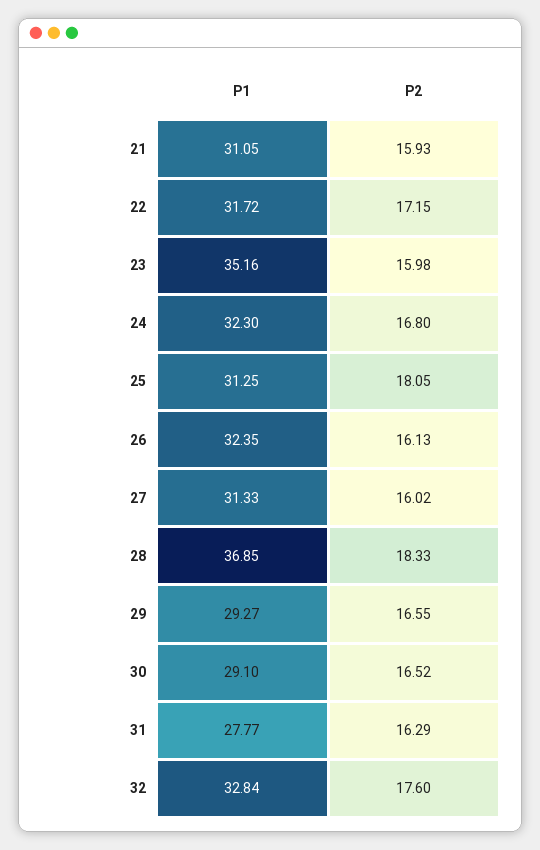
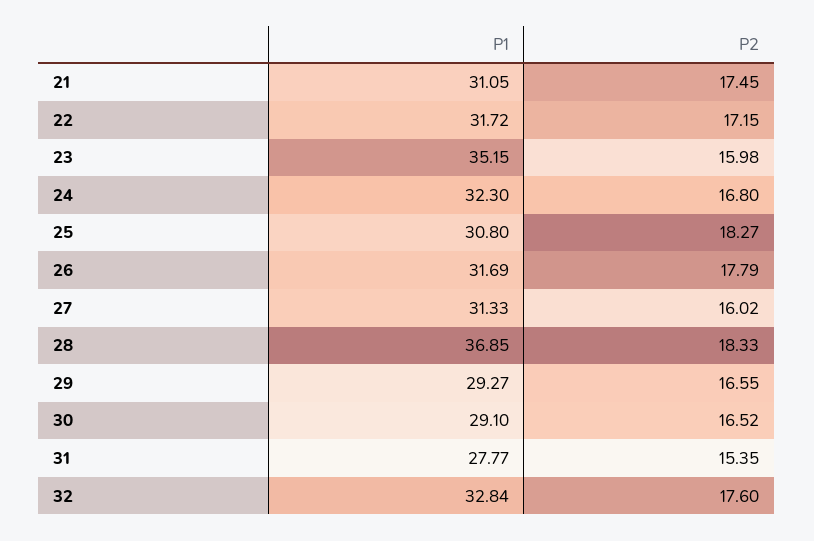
  {
    "P1": {
      "21": 31.05,
      "22": 31.72,
-     "23": 35.16,
+     "23": 35.15,
      "24": 32.3,
-     "25": 31.25,
+     "25": 30.8,
-     "26": 32.35,
+     "26": 31.69,
      "27": 31.33,
      "28": 36.85,
      "29": 29.27,
      "30": 29.1,
      "31": 27.77,
      "32": 32.84
    },
    "P2": {
-     "21": 15.93,
+     "21": 17.45,
      "22": 17.15,
      "23": 15.98,
      "24": 16.8,
-     "25": 18.05,
+     "25": 18.27,
-     "26": 16.13,
+     "26": 17.79,
      "27": 16.02,
      "28": 18.33,
      "29": 16.55,
      "30": 16.52,
-     "31": 16.29,
+     "31": 15.35,
      "32": 17.6
    }
  }

